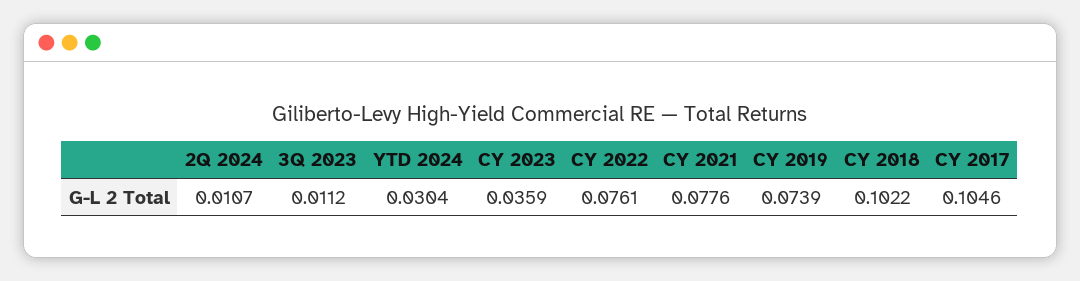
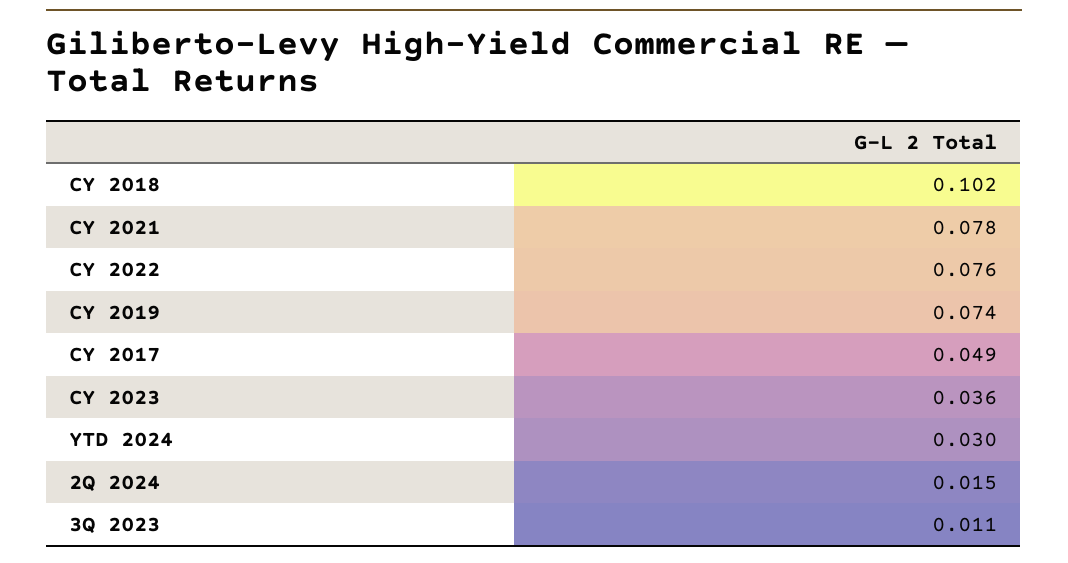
  {
-   "2Q 2024": 0.0107,
+   "2Q 2024": 0.015,
    "3Q 2023": 0.0112,
    "YTD 2024": 0.0304,
    "CY 2023": 0.0359,
    "CY 2022": 0.0761,
    "CY 2021": 0.0776,
    "CY 2019": 0.0739,
    "CY 2018": 0.1022,
-   "CY 2017": 0.1046
+   "CY 2017": 0.049
  }

